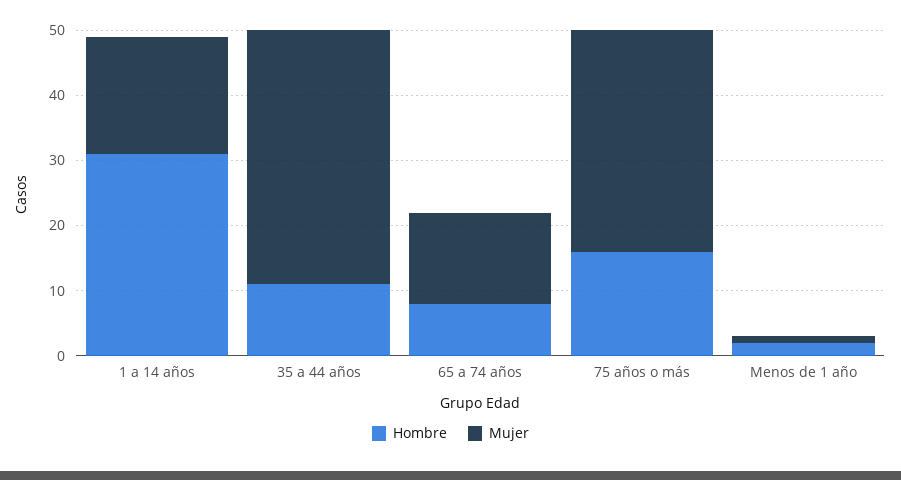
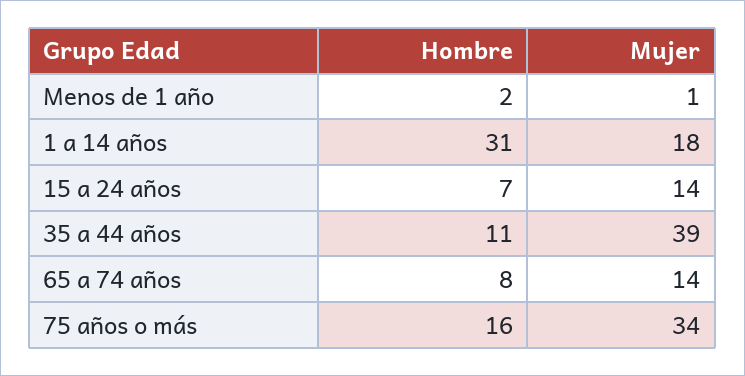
  {
    "Hombre": {
      "1 a 14 años": 31,
      "35 a 44 años": 11,
      "65 a 74 años": 8,
      "75 años o más": 16,
-     "Menos de 1 año": 2
+     "Menos de 1 año": 2,
+     "15 a 24 años": 7
    },
    "Mujer": {
      "1 a 14 años": 18,
      "35 a 44 años": 39,
      "65 a 74 años": 14,
      "75 años o más": 34,
-     "Menos de 1 año": 1
+     "Menos de 1 año": 1,
+     "15 a 24 años": 14
    }
  }

